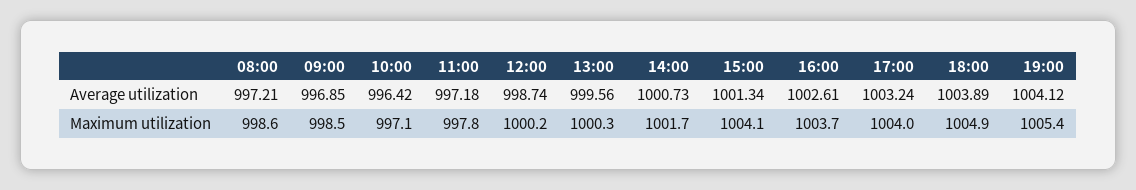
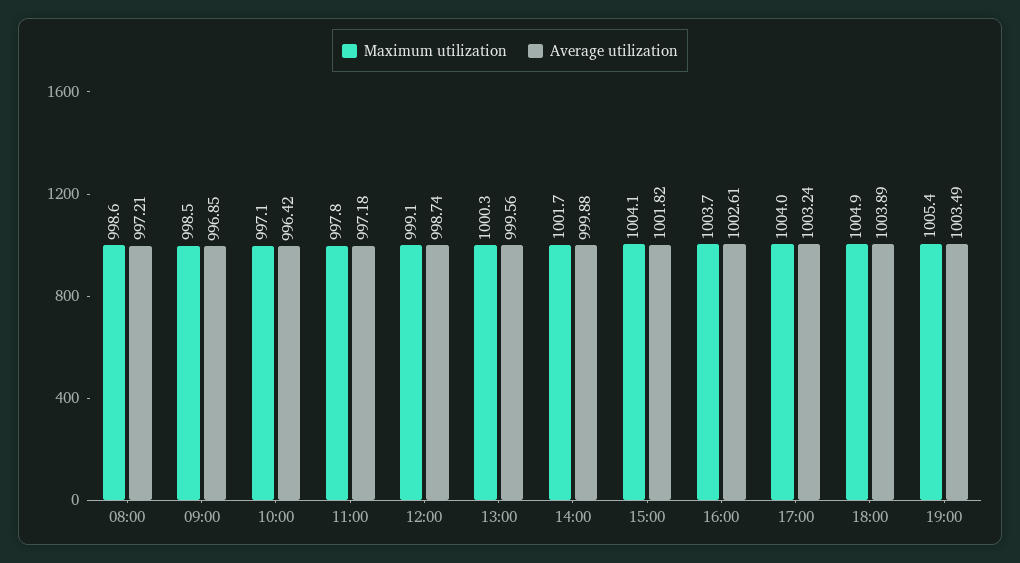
  {
    "Average utilization": {
      "08:00": 997.21,
      "09:00": 996.85,
      "10:00": 996.42,
      "11:00": 997.18,
      "12:00": 998.74,
      "13:00": 999.56,
-     "14:00": 1000.73,
+     "14:00": 999.88,
-     "15:00": 1001.34,
+     "15:00": 1001.82,
      "16:00": 1002.61,
      "17:00": 1003.24,
      "18:00": 1003.89,
-     "19:00": 1004.12
+     "19:00": 1003.49
    },
    "Maximum utilization": {
      "08:00": 998.6,
      "09:00": 998.5,
      "10:00": 997.1,
      "11:00": 997.8,
-     "12:00": 1000.2,
+     "12:00": 999.1,
      "13:00": 1000.3,
      "14:00": 1001.7,
      "15:00": 1004.1,
      "16:00": 1003.7,
      "17:00": 1004,
      "18:00": 1004.9,
      "19:00": 1005.4
    }
  }

